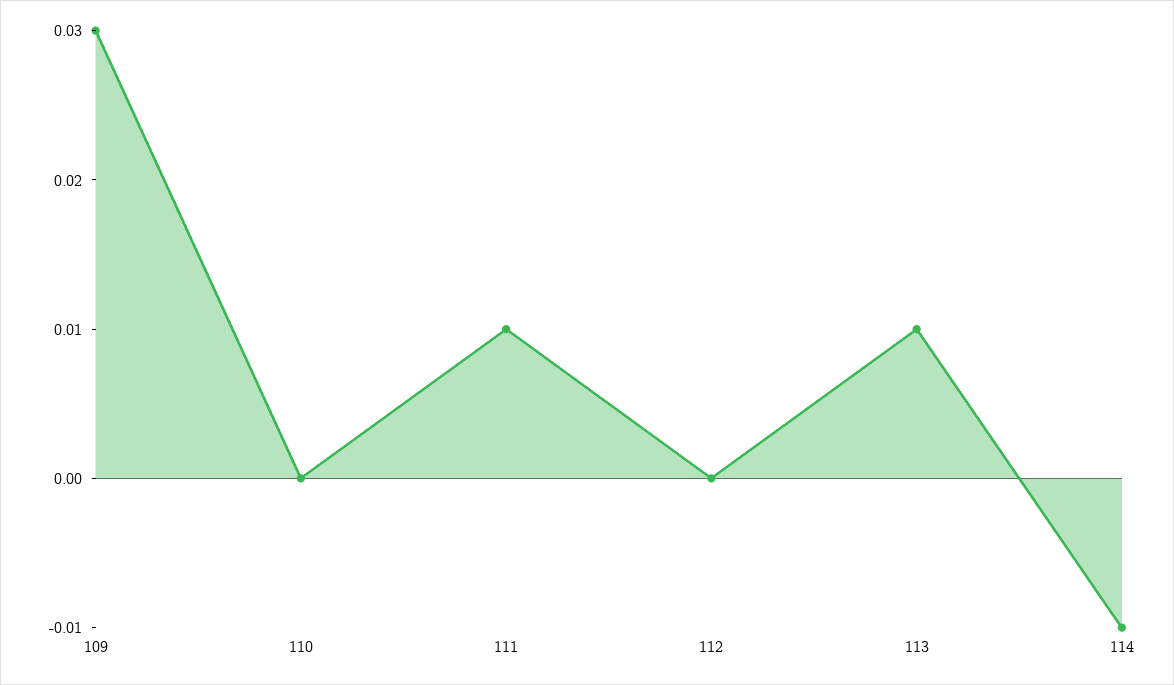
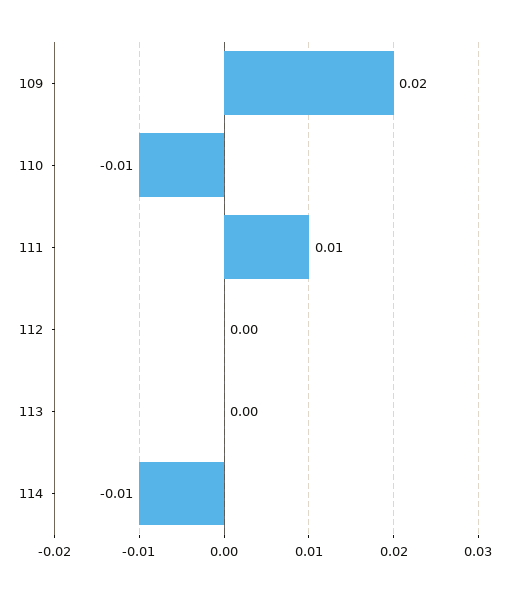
  {
-   "109": 0.03,
+   "109": 0.02,
-   "110": 0,
+   "110": -0.01,
    "111": 0.01,
    "112": 0,
-   "113": 0.01,
+   "113": 0,
    "114": -0.01
  }

